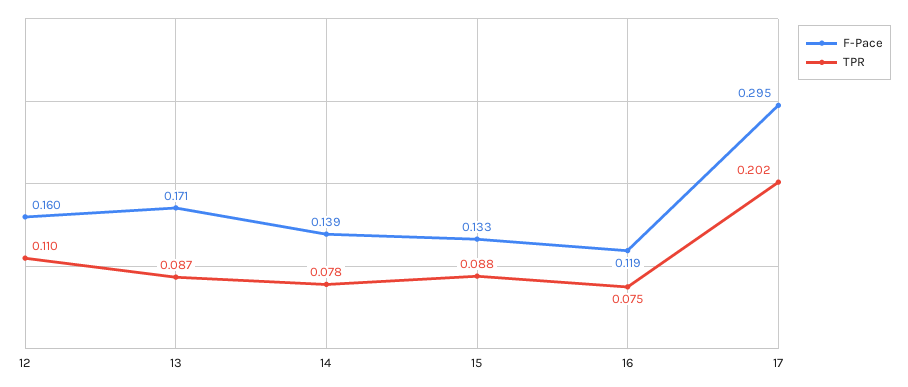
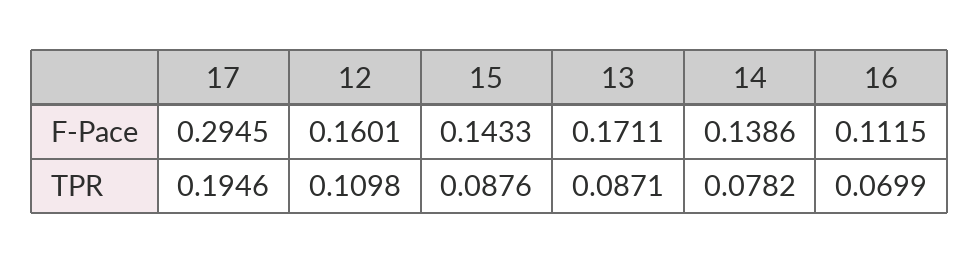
  {
    "F-Pace": {
      "12": 0.1601,
      "13": 0.1711,
      "14": 0.1386,
-     "15": 0.133,
+     "15": 0.1433,
-     "16": 0.119,
+     "16": 0.1115,
      "17": 0.2945
    },
    "TPR": {
      "12": 0.1098,
      "13": 0.0871,
      "14": 0.0782,
      "15": 0.0876,
-     "16": 0.075,
+     "16": 0.0699,
-     "17": 0.202
+     "17": 0.1946
    }
  }

